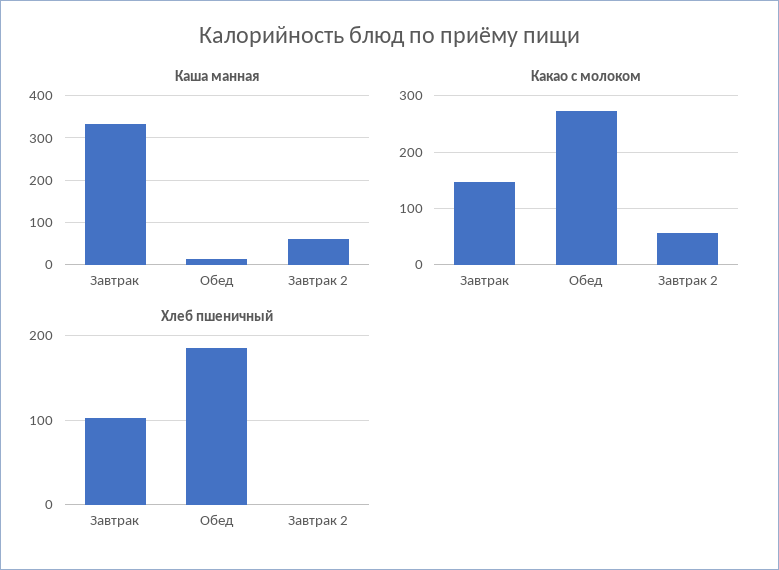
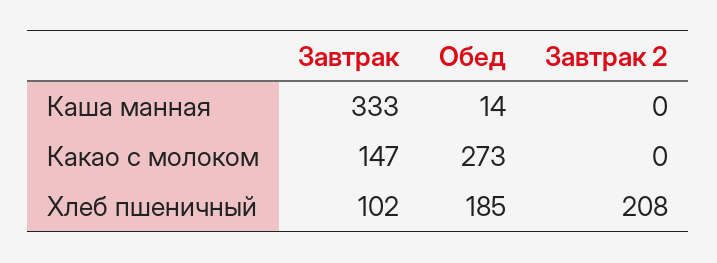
  {
    "Каша манная": {
      "Завтрак": 333,
      "Обед": 14,
-     "Завтрак 2": 60
+     "Завтрак 2": 0
    },
    "Какао с молоком": {
      "Завтрак": 147,
      "Обед": 273,
-     "Завтрак 2": 60
+     "Завтрак 2": 0
    },
    "Хлеб пшеничный": {
      "Завтрак": 102,
      "Обед": 185,
-     "Завтрак 2": 0
+     "Завтрак 2": 208
    }
  }

